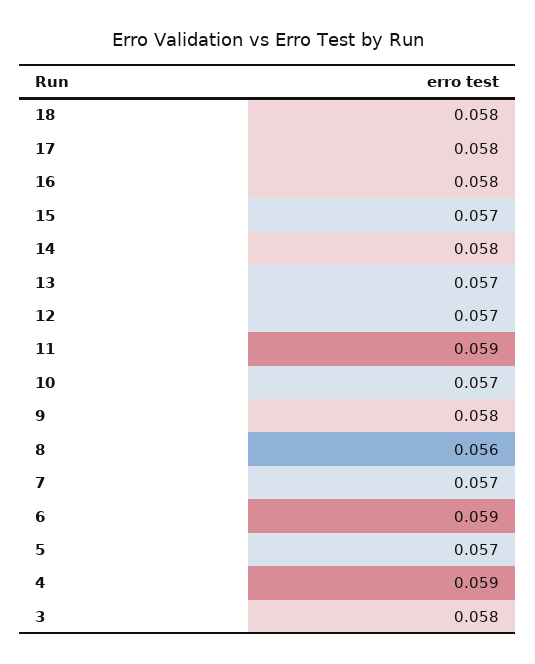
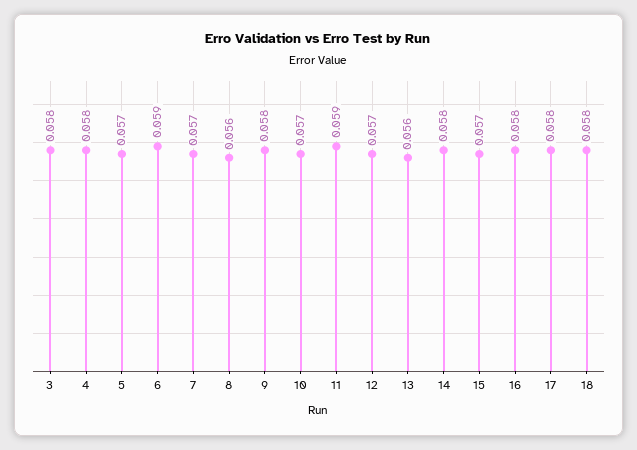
  {
    "18": 0.058,
    "17": 0.058,
    "16": 0.058,
    "15": 0.057,
    "14": 0.058,
-   "13": 0.057,
+   "13": 0.056,
    "12": 0.057,
    "11": 0.059,
    "10": 0.057,
    "9": 0.058,
    "8": 0.056,
    "7": 0.057,
    "6": 0.059,
    "5": 0.057,
-   "4": 0.059,
+   "4": 0.058,
    "3": 0.058
  }

